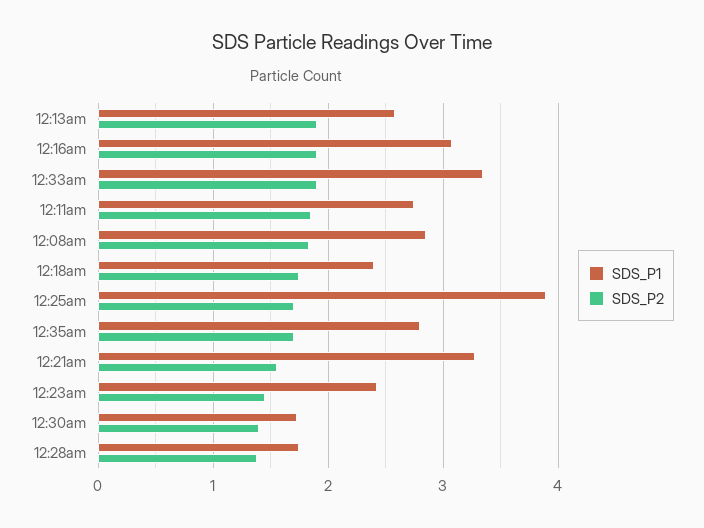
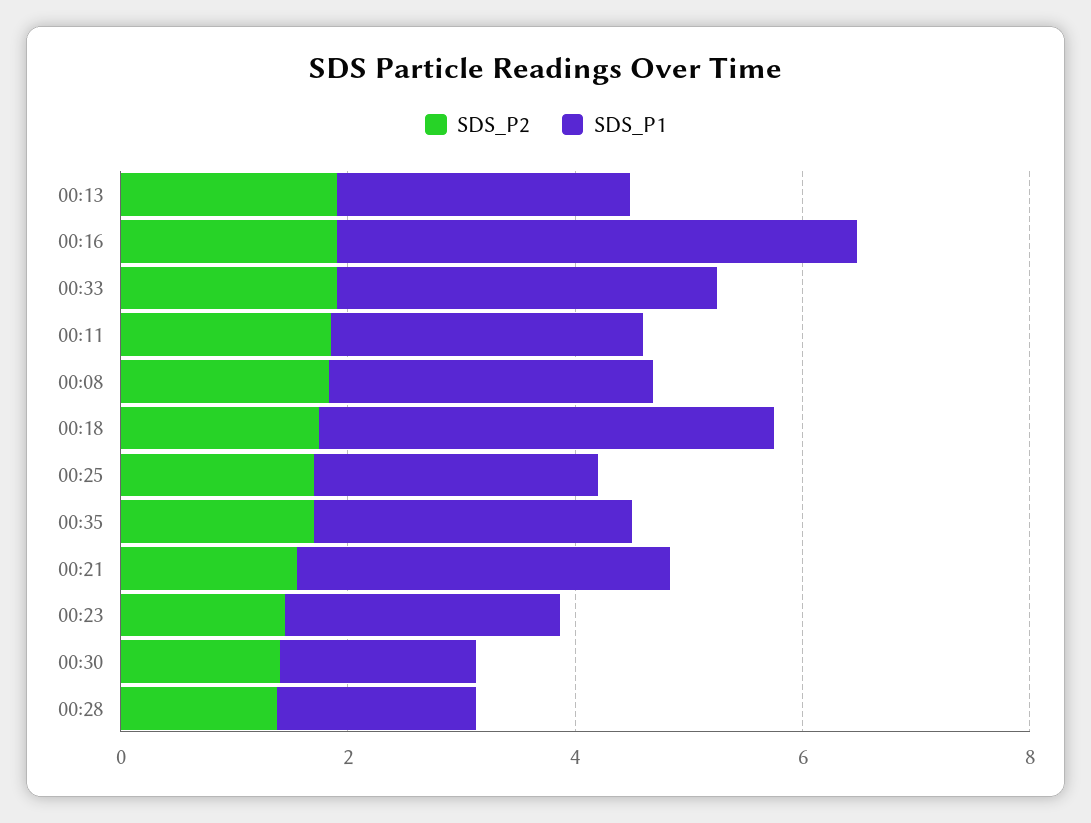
  {
    "SDS_P1": {
      "12:13am": 2.6,
-     "12:16am": 3.1,
+     "12:16am": 4.5,
      "12:33am": 3.4,
      "12:11am": 2.8,
      "12:08am": 2.9,
-     "12:18am": 2.4,
+     "12:18am": 4,
-     "12:25am": 3.9,
+     "12:25am": 2.5,
      "12:35am": 2.8,
      "12:21am": 3.3,
      "12:23am": 2.4,
      "12:30am": 1.7,
      "12:28am": 1.8
    },
    "SDS_P2": {
      "12:13am": 1.9,
      "12:16am": 1.9,
      "12:33am": 1.9,
      "12:11am": 1.9,
      "12:08am": 1.8,
      "12:18am": 1.8,
      "12:25am": 1.7,
      "12:35am": 1.7,
      "12:21am": 1.6,
      "12:23am": 1.5,
      "12:30am": 1.4,
      "12:28am": 1.4
    }
  }

